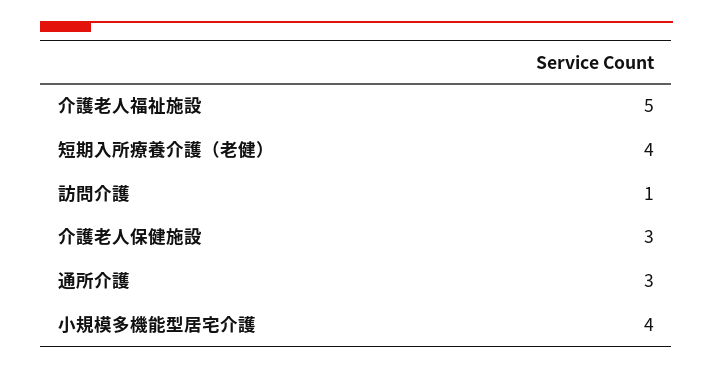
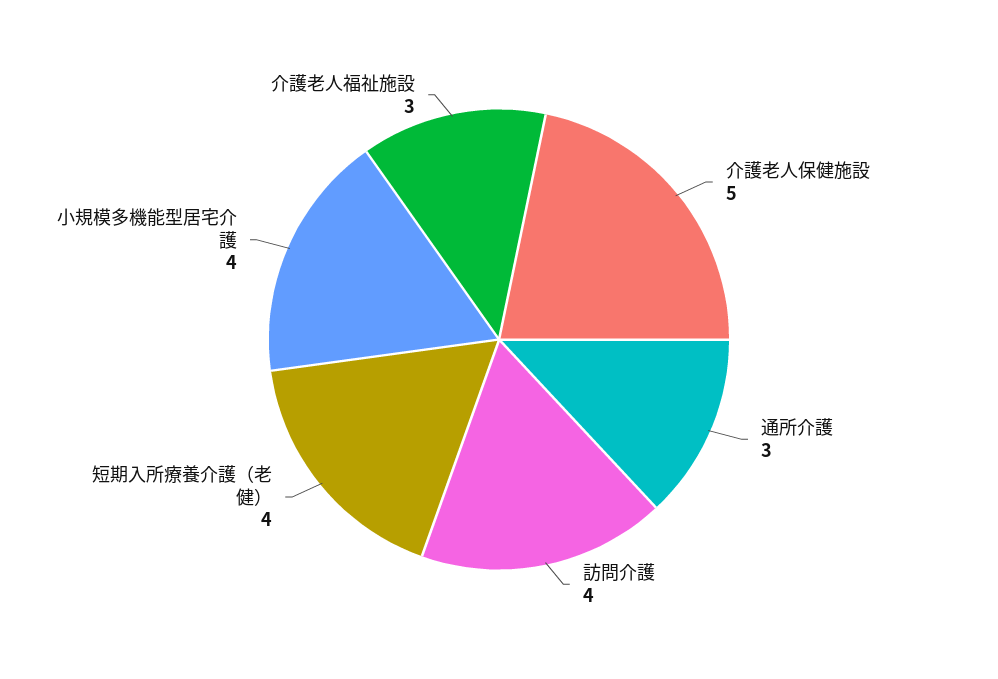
  {
-   "介護老人福祉施設": 5,
+   "介護老人福祉施設": 3,
    "短期入所療養介護（老健）": 4,
-   "訪問介護": 1,
+   "訪問介護": 4,
-   "介護老人保健施設": 3,
+   "介護老人保健施設": 5,
    "通所介護": 3,
    "小規模多機能型居宅介護": 4
  }

